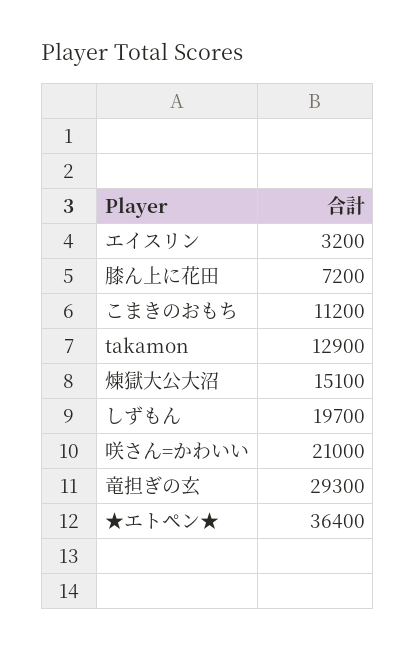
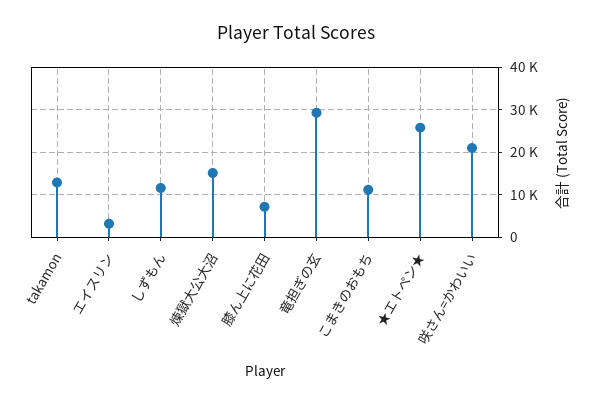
  {
    "エイスリン": 3200,
    "膝ん上に花田": 7200,
    "こまきのおもち": 11200,
    "takamon": 12900,
    "煉獄大公大沼": 15100,
-   "しずもん": 19700,
+   "しずもん": 12000,
    "咲さん=かわいい": 21000,
    "竜担ぎの玄": 29300,
-   "★エトペン★": 36400
+   "★エトペン★": 26000
  }

